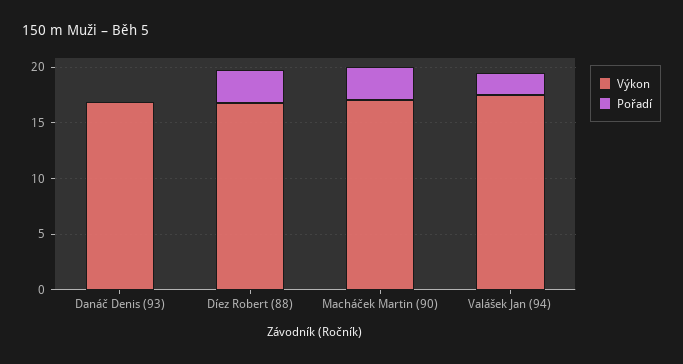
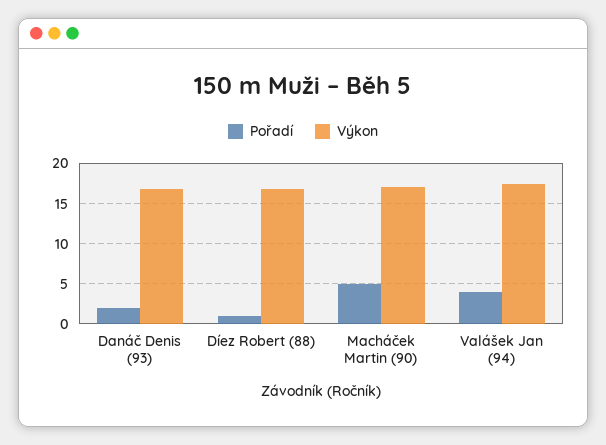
  {
    "Výkon": {
      "Danáč Denis (93)": 17,
      "Díez Robert (88)": 17,
      "Macháček Martin (90)": 17,
      "Valášek Jan (94)": 17
    },
    "Pořadí": {
-     "Danáč Denis (93)": 0,
+     "Danáč Denis (93)": 2,
-     "Díez Robert (88)": 3,
+     "Díez Robert (88)": 1,
-     "Macháček Martin (90)": 3,
+     "Macháček Martin (90)": 5,
-     "Valášek Jan (94)": 2
+     "Valášek Jan (94)": 4
    }
  }

